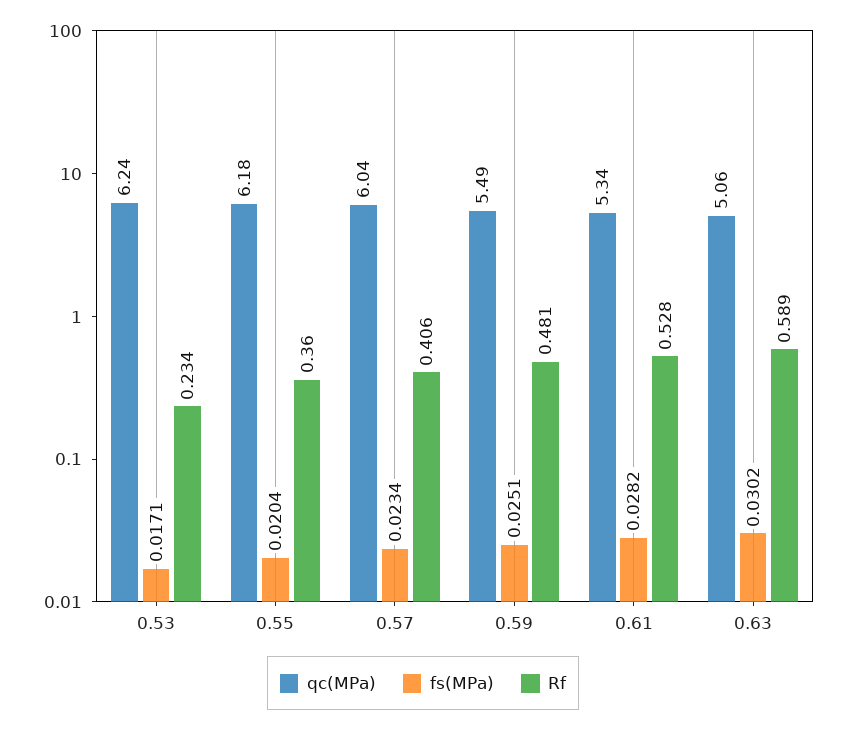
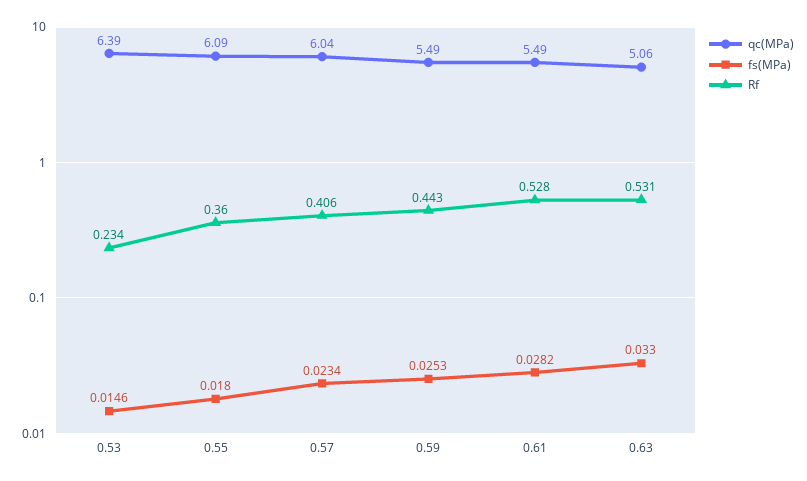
  {
    "qc(MPa)": {
-     "0.53": 6.24,
+     "0.53": 6.39,
-     "0.55": 6.18,
+     "0.55": 6.09,
      "0.57": 6.04,
      "0.59": 5.49,
-     "0.61": 5.34,
+     "0.61": 5.49,
      "0.63": 5.06
    },
    "fs(MPa)": {
-     "0.53": 0.0171,
+     "0.53": 0.0146,
-     "0.55": 0.0204,
+     "0.55": 0.018,
      "0.57": 0.0234,
-     "0.59": 0.0251,
+     "0.59": 0.0253,
      "0.61": 0.0282,
-     "0.63": 0.0302
+     "0.63": 0.033
    },
    "Rf": {
      "0.53": 0.234,
      "0.55": 0.36,
      "0.57": 0.406,
-     "0.59": 0.481,
+     "0.59": 0.443,
      "0.61": 0.528,
-     "0.63": 0.589
+     "0.63": 0.531
    }
  }

